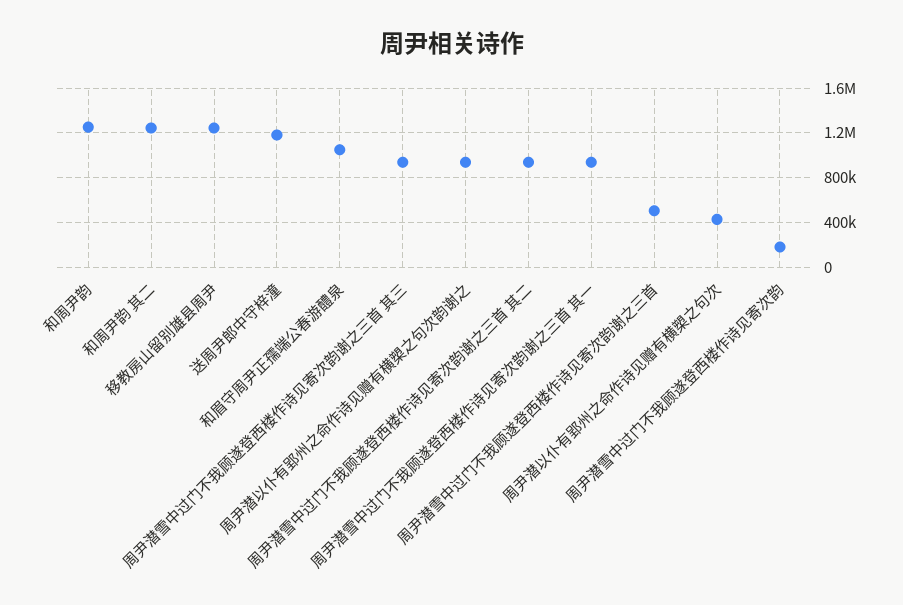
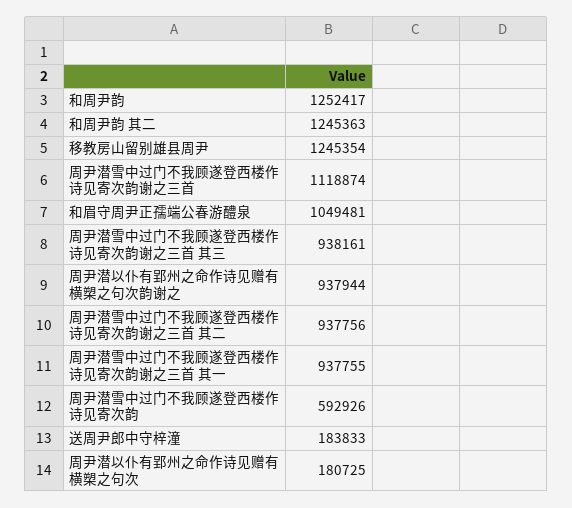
  {
    "和周尹韵": 1252417,
    "和周尹韵 其二": 1245363,
    "移教房山留别雄县周尹": 1245354,
-   "送周尹郎中守梓潼": 1200000,
+   "送周尹郎中守梓潼": 183833,
    "和眉守周尹正孺端公春游醴泉": 1049481,
    "周尹潜雪中过门不我顾遂登西楼作诗见寄次韵谢之三首 其三": 938161,
    "周尹潜以仆有郢州之命作诗见赠有横槊之句次韵谢之": 937944,
    "周尹潜雪中过门不我顾遂登西楼作诗见寄次韵谢之三首 其二": 937756,
    "周尹潜雪中过门不我顾遂登西楼作诗见寄次韵谢之三首 其一": 937755,
-   "周尹潜雪中过门不我顾遂登西楼作诗见寄次韵谢之三首": 500000,
+   "周尹潜雪中过门不我顾遂登西楼作诗见寄次韵谢之三首": 1118874,
-   "周尹潜以仆有郢州之命作诗见赠有横槊之句次": 400000,
+   "周尹潜以仆有郢州之命作诗见赠有横槊之句次": 180725,
-   "周尹潜雪中过门不我顾遂登西楼作诗见寄次韵": 200000
+   "周尹潜雪中过门不我顾遂登西楼作诗见寄次韵": 592926
  }

